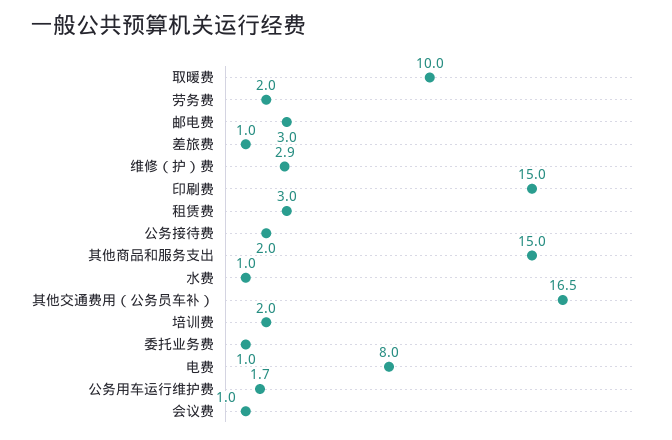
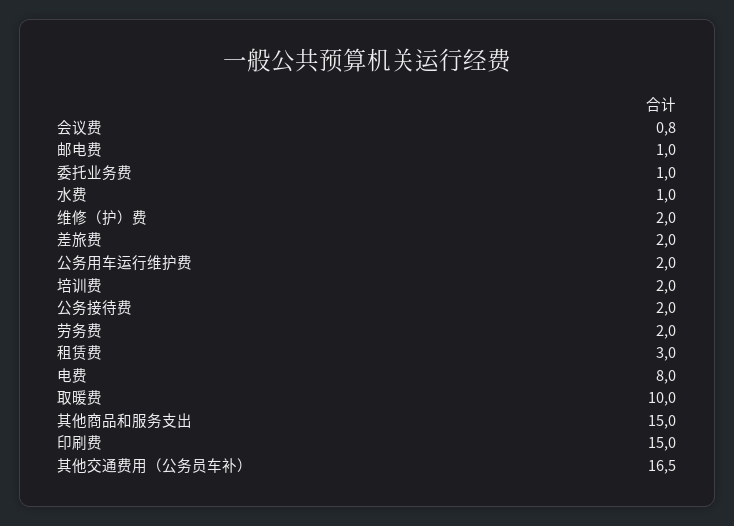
  {
    "取暖费": 10,
    "劳务费": 2,
-   "邮电费": 3,
+   "邮电费": 1,
-   "差旅费": 1,
+   "差旅费": 2,
-   "维修（护）费": 2.9,
+   "维修（护）费": 2,
    "印刷费": 15,
    "租赁费": 3,
    "公务接待费": 2,
    "其他商品和服务支出": 15,
    "水费": 1,
    "其他交通费用（公务员车补）": 16.5,
    "培训费": 2,
    "委托业务费": 1,
    "电费": 8,
-   "公务用车运行维护费": 1.7,
+   "公务用车运行维护费": 2,
-   "会议费": 1
+   "会议费": 0.8
  }

